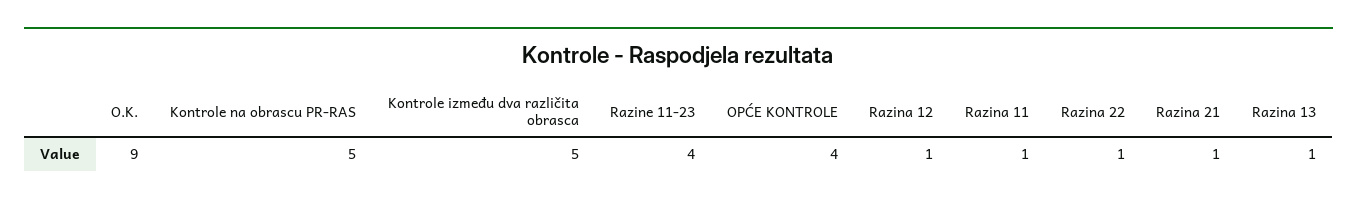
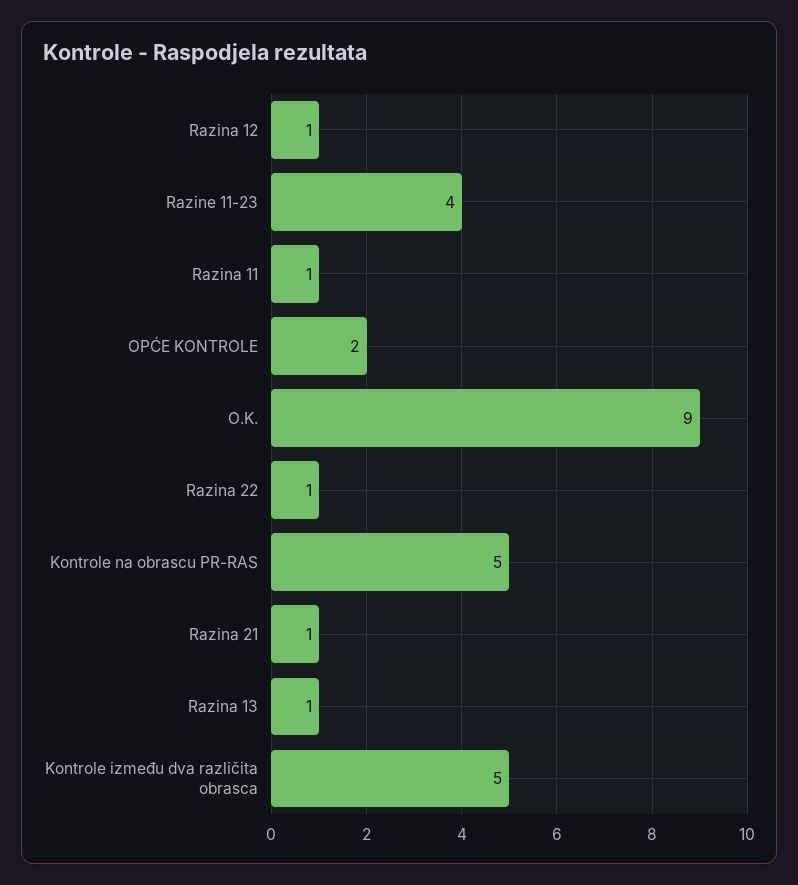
  {
    "O.K.": 9,
    "Kontrole na obrascu PR-RAS": 5,
    "Kontrole između dva različita obrasca": 5,
    "Razine 11-23": 4,
-   "OPĆE KONTROLE": 4,
+   "OPĆE KONTROLE": 2,
    "Razina 12": 1,
    "Razina 11": 1,
    "Razina 22": 1,
    "Razina 21": 1,
    "Razina 13": 1
  }

